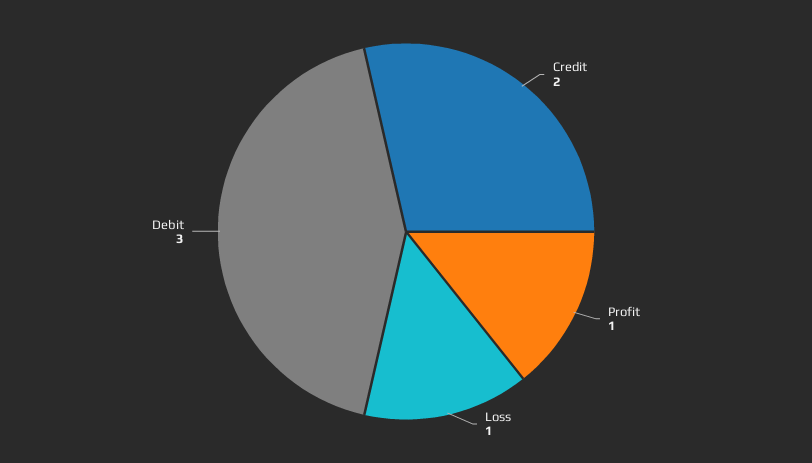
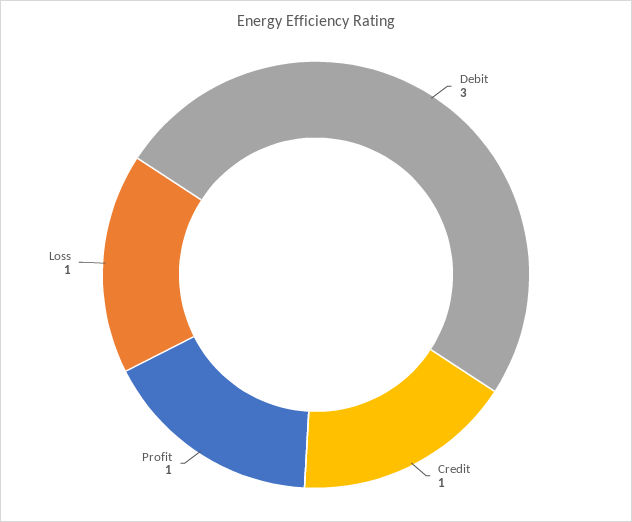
  {
-   "Credit": 2,
+   "Credit": 1,
    "Profit": 1,
    "Loss": 1,
    "Debit": 3
  }

